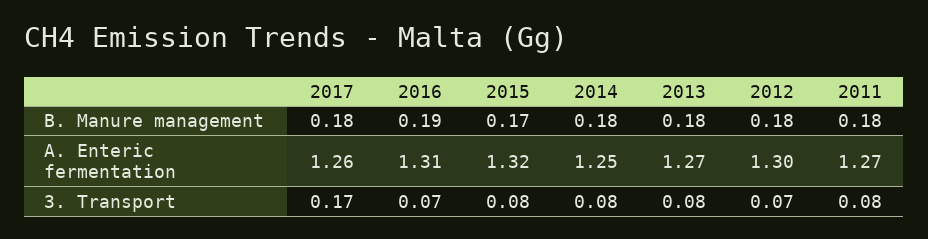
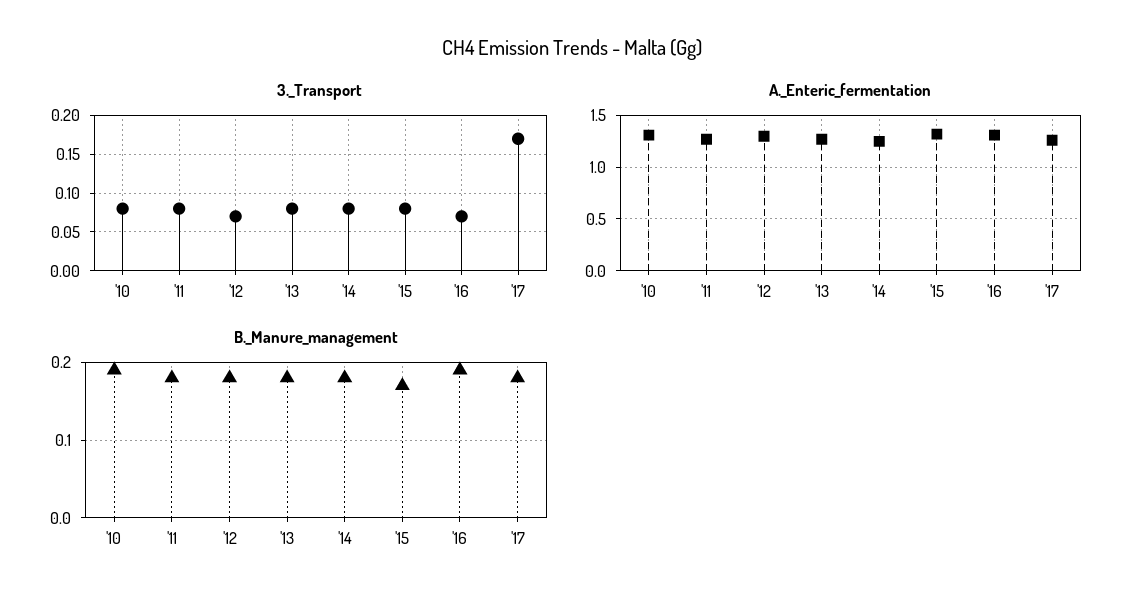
  {
    "B. Manure management": {
      "2017": 0.18,
      "2016": 0.19,
      "2015": 0.17,
      "2014": 0.18,
      "2013": 0.18,
      "2012": 0.18,
-     "2011": 0.18
+     "2011": 0.18,
+     "'10": 0.19
    },
    "A. Enteric fermentation": {
      "2017": 1.26,
      "2016": 1.31,
      "2015": 1.32,
      "2014": 1.25,
      "2013": 1.27,
      "2012": 1.3,
-     "2011": 1.27
+     "2011": 1.27,
+     "'10": 1.3
    },
    "3. Transport": {
      "2017": 0.17,
      "2016": 0.07,
      "2015": 0.08,
      "2014": 0.08,
      "2013": 0.08,
      "2012": 0.07,
-     "2011": 0.08
+     "2011": 0.08,
+     "'10": 0.08
    }
  }

